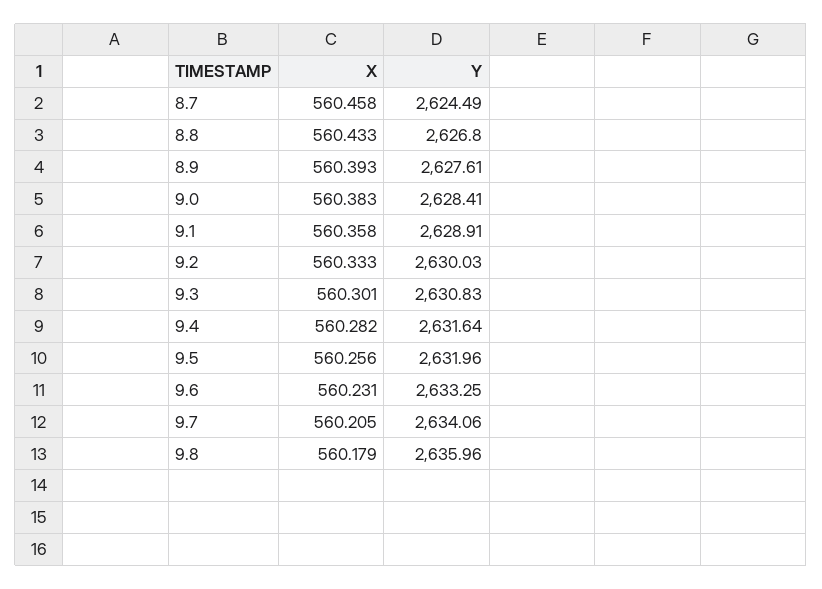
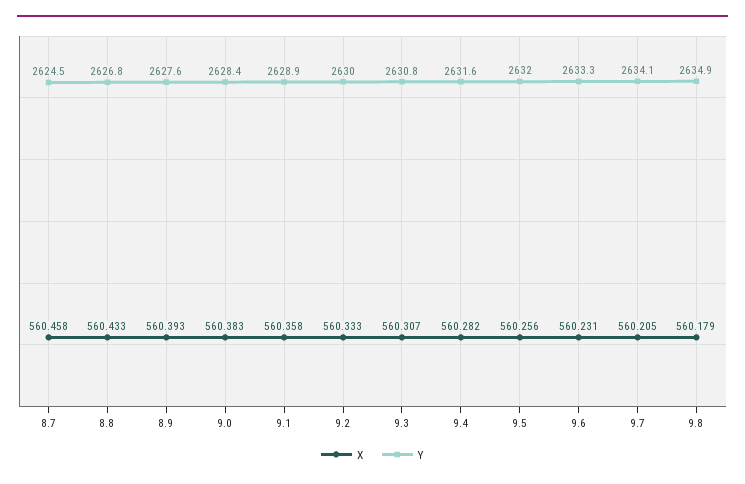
  {
    "X": {
      "8.7": 560.458,
      "8.8": 560.433,
      "8.9": 560.393,
      "9.0": 560.383,
      "9.1": 560.358,
      "9.2": 560.333,
-     "9.3": 560.301,
+     "9.3": 560.307,
      "9.4": 560.282,
      "9.5": 560.256,
      "9.6": 560.231,
      "9.7": 560.205,
      "9.8": 560.179
    },
    "Y": {
      "8.7": 2624.49,
      "8.8": 2626.8,
      "8.9": 2627.61,
      "9.0": 2628.41,
      "9.1": 2628.91,
      "9.2": 2630.03,
      "9.3": 2630.83,
      "9.4": 2631.64,
      "9.5": 2631.96,
      "9.6": 2633.25,
      "9.7": 2634.06,
-     "9.8": 2635.96
+     "9.8": 2634.9
    }
  }

